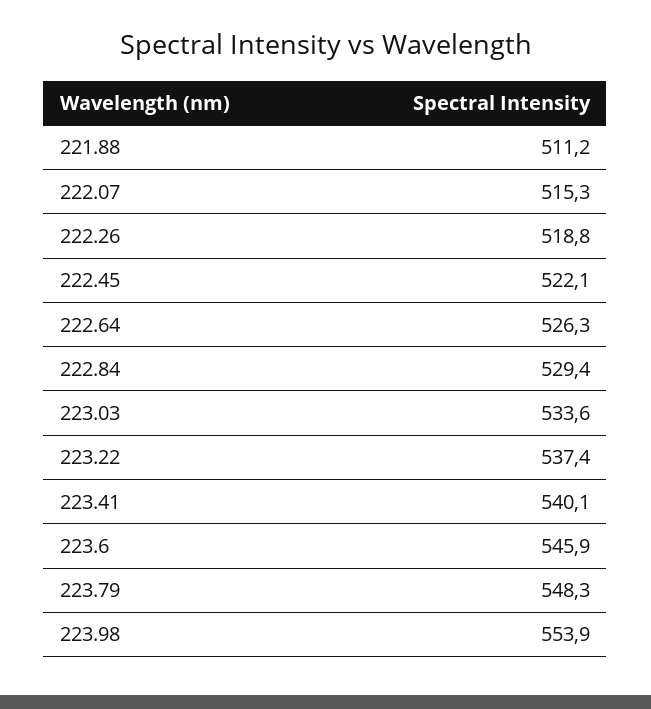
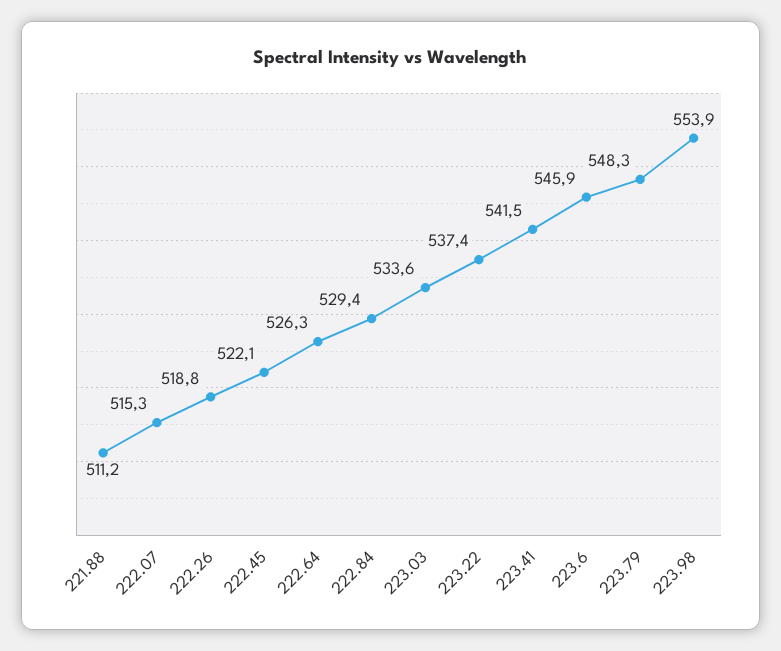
  {
    "221.88": 511.2,
    "222.07": 515.3,
    "222.26": 518.8,
    "222.45": 522.1,
    "222.64": 526.3,
    "222.84": 529.4,
    "223.03": 533.6,
    "223.22": 537.4,
-   "223.41": 540.1,
+   "223.41": 541.5,
    "223.6": 545.9,
    "223.79": 548.3,
    "223.98": 553.9
  }

